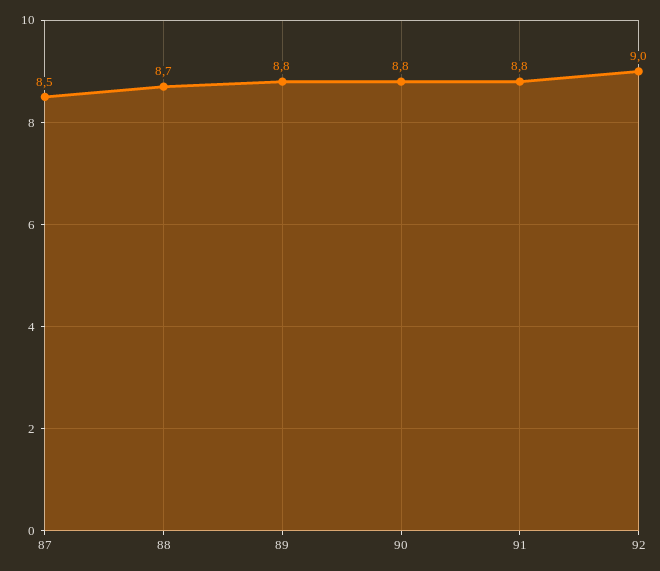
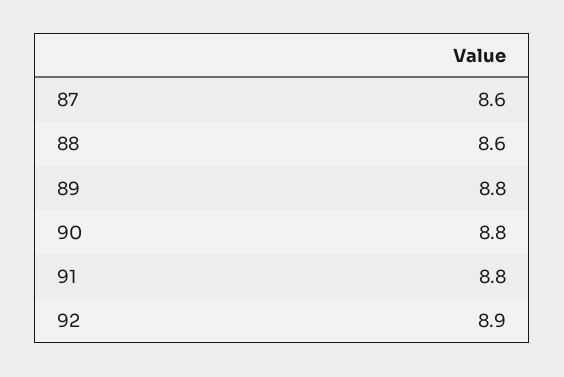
  {
-   "87": 8.5,
+   "87": 8.6,
-   "88": 8.7,
+   "88": 8.6,
    "89": 8.8,
    "90": 8.8,
    "91": 8.8,
-   "92": 9
+   "92": 8.9
  }

